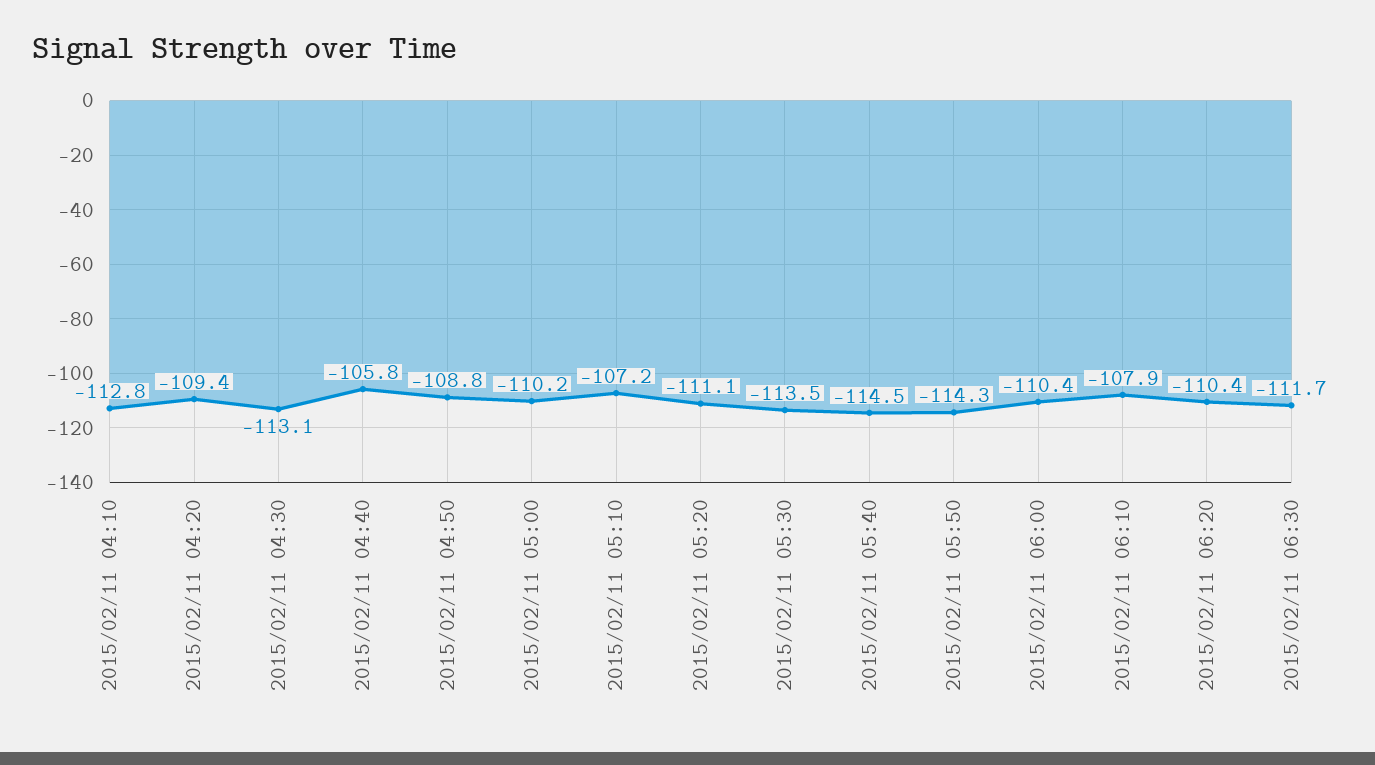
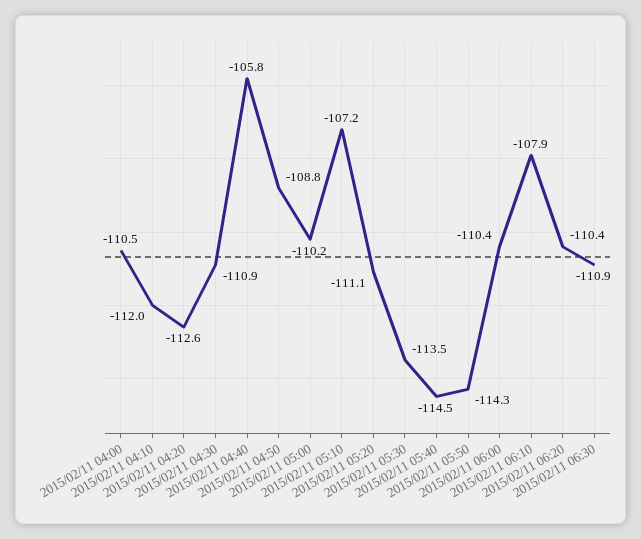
  {
-   "2015/02/11 04:10": -112.8,
+   "2015/02/11 04:10": -112,
-   "2015/02/11 04:20": -109.4,
+   "2015/02/11 04:20": -112.6,
-   "2015/02/11 04:30": -113.1,
+   "2015/02/11 04:30": -110.9,
    "2015/02/11 04:40": -105.8,
    "2015/02/11 04:50": -108.8,
    "2015/02/11 05:00": -110.2,
    "2015/02/11 05:10": -107.2,
    "2015/02/11 05:20": -111.1,
    "2015/02/11 05:30": -113.5,
    "2015/02/11 05:40": -114.5,
    "2015/02/11 05:50": -114.3,
    "2015/02/11 06:00": -110.4,
    "2015/02/11 06:10": -107.9,
    "2015/02/11 06:20": -110.4,
-   "2015/02/11 06:30": -111.7
+   "2015/02/11 06:30": -110.9,
+   "2015/02/11 04:00": -110.5
  }

